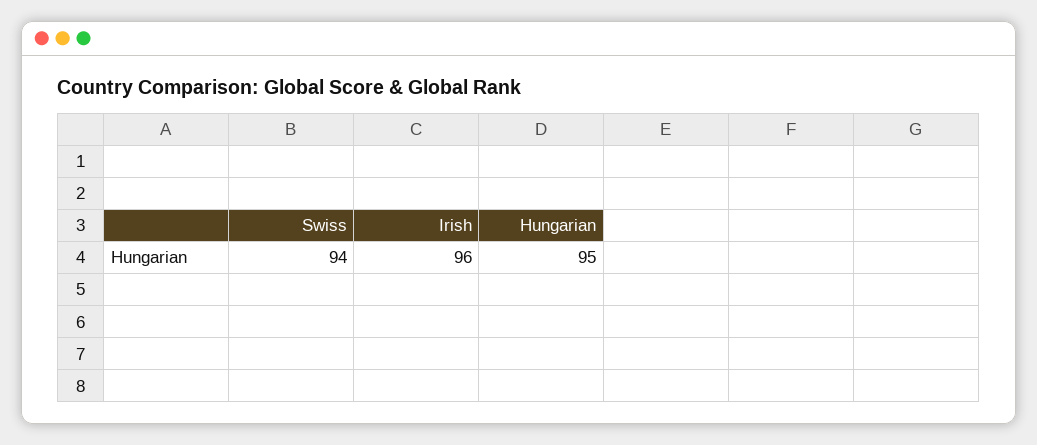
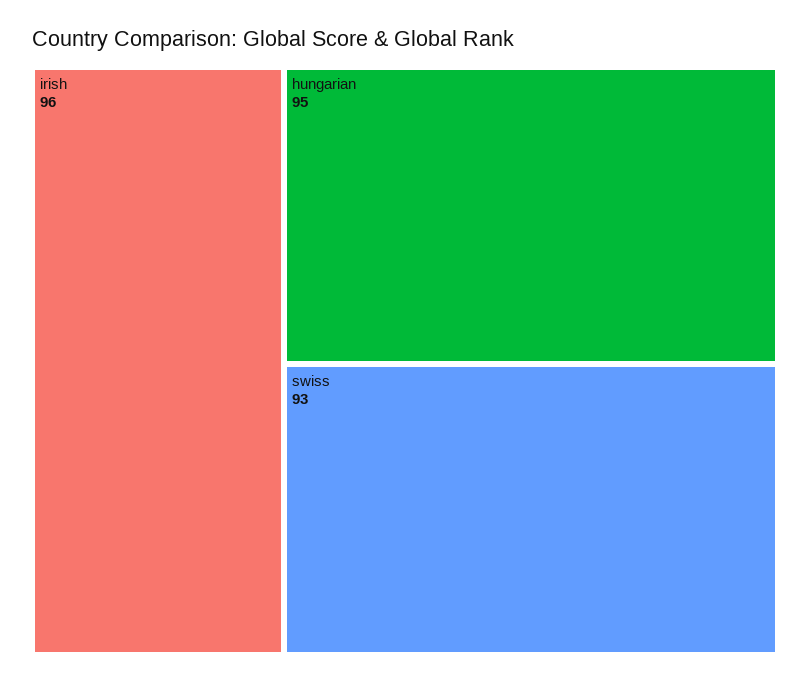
  {
-   "Swiss": 94,
+   "Swiss": 93,
    "Irish": 96,
    "Hungarian": 95
  }

